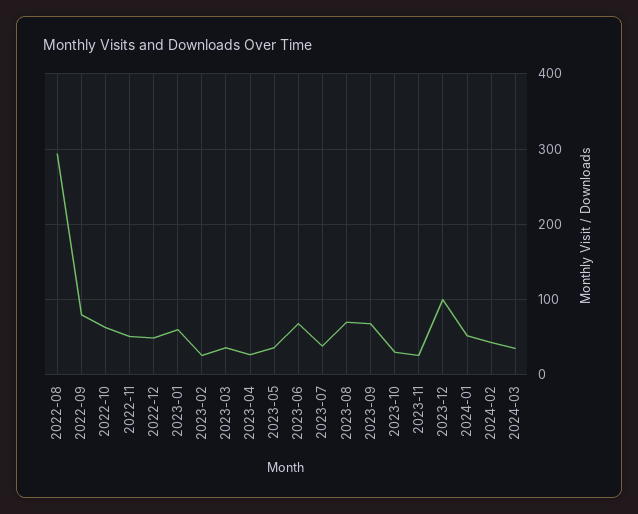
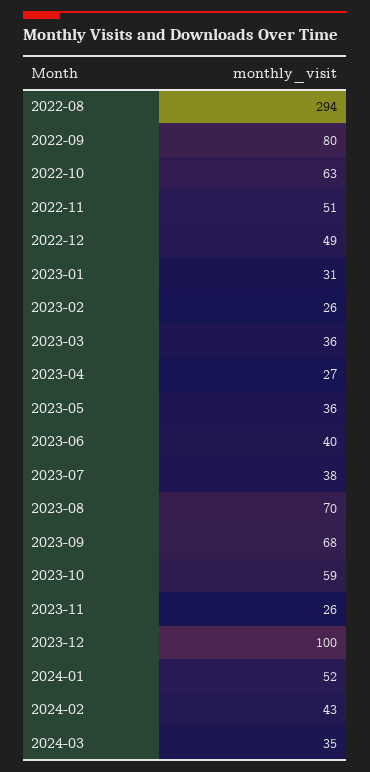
  {
    "2022-08": 294,
    "2022-09": 80,
    "2022-10": 63,
    "2022-11": 51,
    "2022-12": 49,
-   "2023-01": 60,
+   "2023-01": 31,
    "2023-02": 26,
    "2023-03": 36,
    "2023-04": 27,
    "2023-05": 36,
-   "2023-06": 70,
+   "2023-06": 40,
    "2023-07": 38,
    "2023-08": 70,
    "2023-09": 68,
-   "2023-10": 30,
+   "2023-10": 59,
    "2023-11": 26,
    "2023-12": 100,
    "2024-01": 52,
    "2024-02": 43,
    "2024-03": 35
  }

